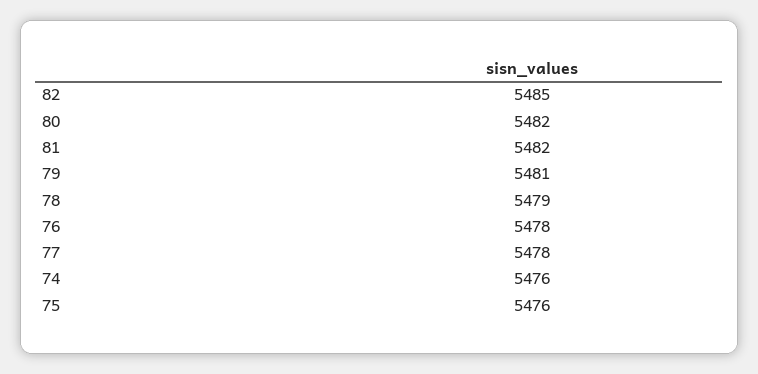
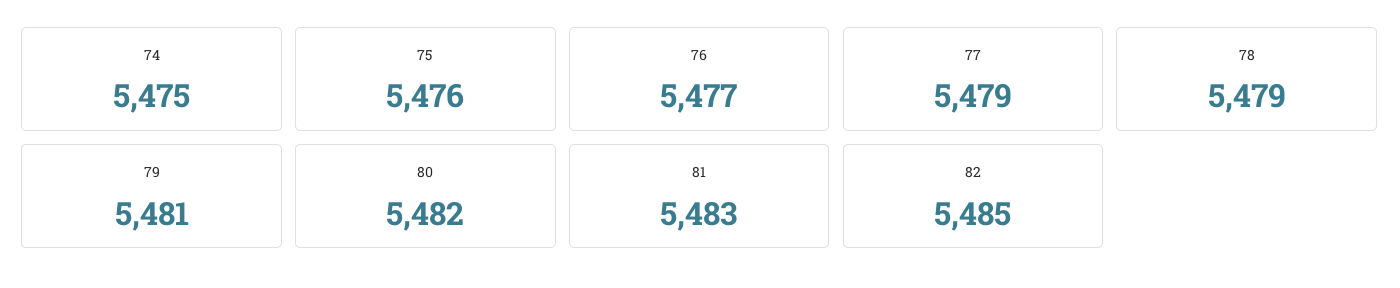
  {
    "82": 5485,
    "80": 5482,
-   "81": 5482,
+   "81": 5483,
    "79": 5481,
    "78": 5479,
-   "76": 5478,
+   "76": 5477,
-   "77": 5478,
+   "77": 5479,
-   "74": 5476,
+   "74": 5475,
    "75": 5476
  }

